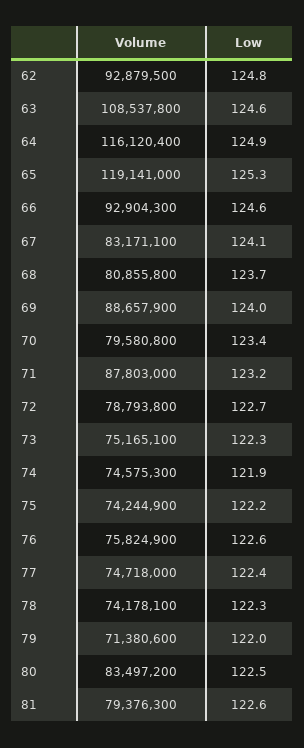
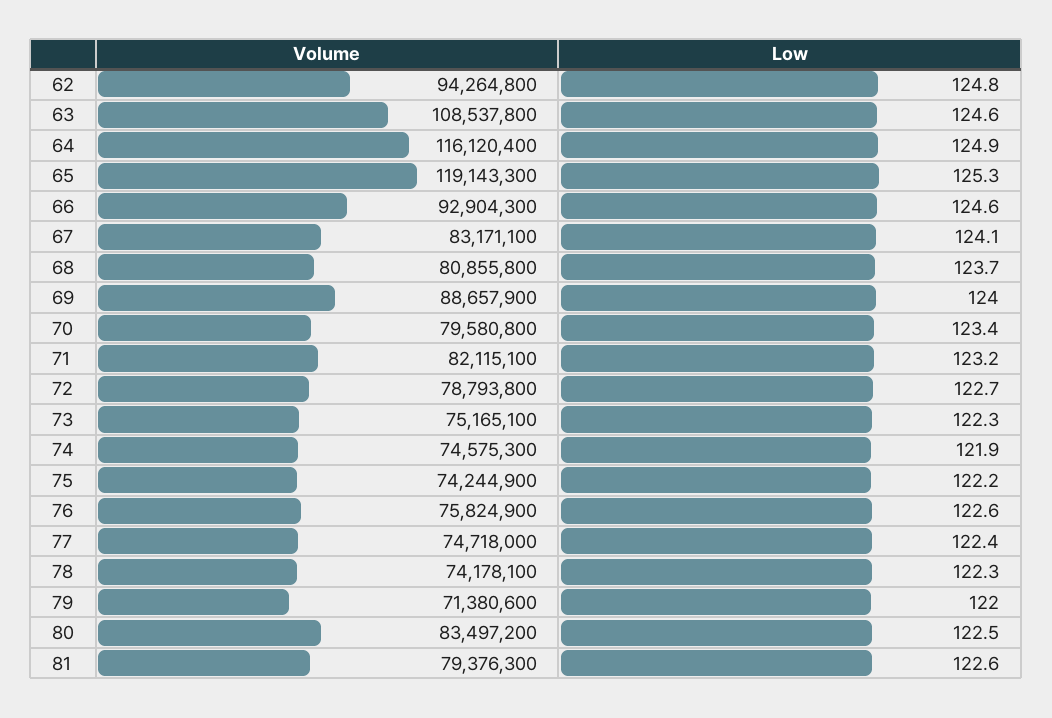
  {
    "Volume": {
-     "62": 92879500,
+     "62": 94264800,
      "63": 108537800,
      "64": 116120400,
-     "65": 119141000,
+     "65": 119143300,
      "66": 92904300,
      "67": 83171100,
      "68": 80855800,
      "69": 88657900,
      "70": 79580800,
-     "71": 87803000,
+     "71": 82115100,
      "72": 78793800,
      "73": 75165100,
      "74": 74575300,
      "75": 74244900,
      "76": 75824900,
      "77": 74718000,
      "78": 74178100,
      "79": 71380600,
      "80": 83497200,
      "81": 79376300
    },
    "Low": {
      "62": 124.8,
      "63": 124.6,
      "64": 124.9,
      "65": 125.3,
      "66": 124.6,
      "67": 124.1,
      "68": 123.7,
      "69": 124,
      "70": 123.4,
      "71": 123.2,
      "72": 122.7,
      "73": 122.3,
      "74": 121.9,
      "75": 122.2,
      "76": 122.6,
      "77": 122.4,
      "78": 122.3,
      "79": 122,
      "80": 122.5,
      "81": 122.6
    }
  }

